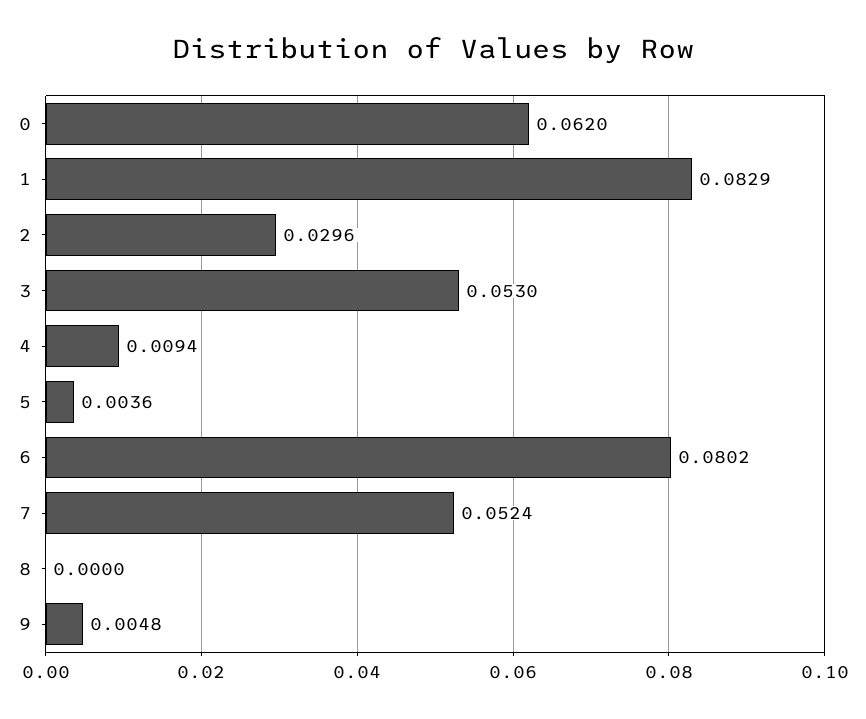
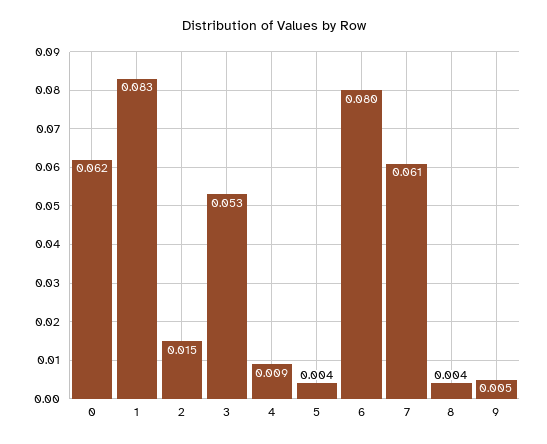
  {
    "0": 0.062,
    "1": 0.0829,
-   "2": 0.0296,
+   "2": 0.015,
    "3": 0.053,
    "4": 0.0094,
    "5": 0.0036,
    "6": 0.0802,
-   "7": 0.0524,
+   "7": 0.061,
-   "8": 0,
+   "8": 0.004,
    "9": 0.0048
  }

